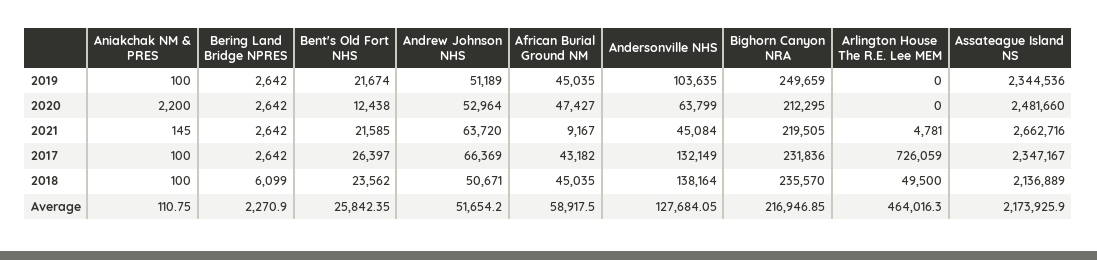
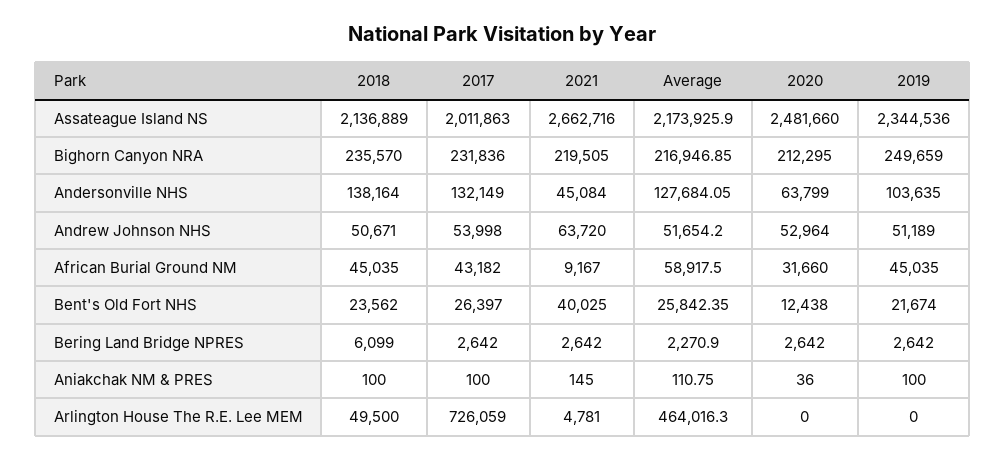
  {
    "Aniakchak NM & PRES": {
      "2019": 100,
-     "2020": 2200,
+     "2020": 36,
      "2021": 145,
      "2017": 100,
      "2018": 100,
      "Average": 110.75
    },
    "Bering Land Bridge NPRES": {
      "2019": 2642,
      "2020": 2642,
      "2021": 2642,
      "2017": 2642,
      "2018": 6099,
      "Average": 2270.9
    },
    "Bent's Old Fort NHS": {
      "2019": 21674,
      "2020": 12438,
-     "2021": 21585,
+     "2021": 40025,
      "2017": 26397,
      "2018": 23562,
      "Average": 25842.35
    },
    "Andrew Johnson NHS": {
      "2019": 51189,
      "2020": 52964,
      "2021": 63720,
-     "2017": 66369,
+     "2017": 53998,
      "2018": 50671,
      "Average": 51654.2
    },
    "African Burial Ground NM": {
      "2019": 45035,
-     "2020": 47427,
+     "2020": 31660,
      "2021": 9167,
      "2017": 43182,
      "2018": 45035,
      "Average": 58917.5
    },
    "Andersonville NHS": {
      "2019": 103635,
      "2020": 63799,
      "2021": 45084,
      "2017": 132149,
      "2018": 138164,
      "Average": 127684.05
    },
    "Bighorn Canyon NRA": {
      "2019": 249659,
      "2020": 212295,
      "2021": 219505,
      "2017": 231836,
      "2018": 235570,
      "Average": 216946.85
    },
    "Arlington House The R.E. Lee MEM": {
      "2019": 0,
      "2020": 0,
      "2021": 4781,
      "2017": 726059,
      "2018": 49500,
      "Average": 464016.3
    },
    "Assateague Island NS": {
      "2019": 2344536,
      "2020": 2481660,
      "2021": 2662716,
-     "2017": 2347167,
+     "2017": 2011863,
      "2018": 2136889,
      "Average": 2173925.9
    }
  }

